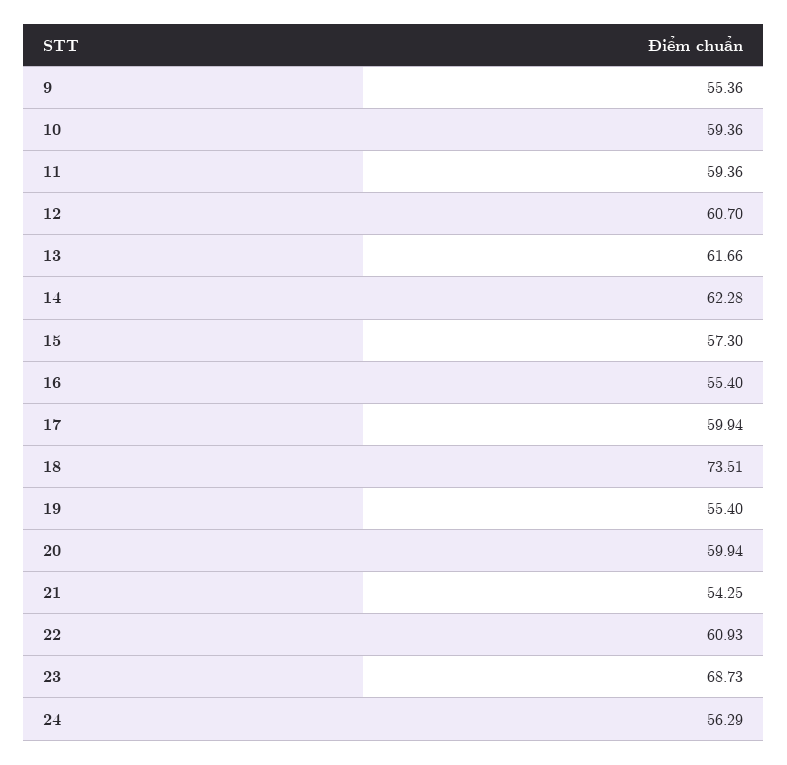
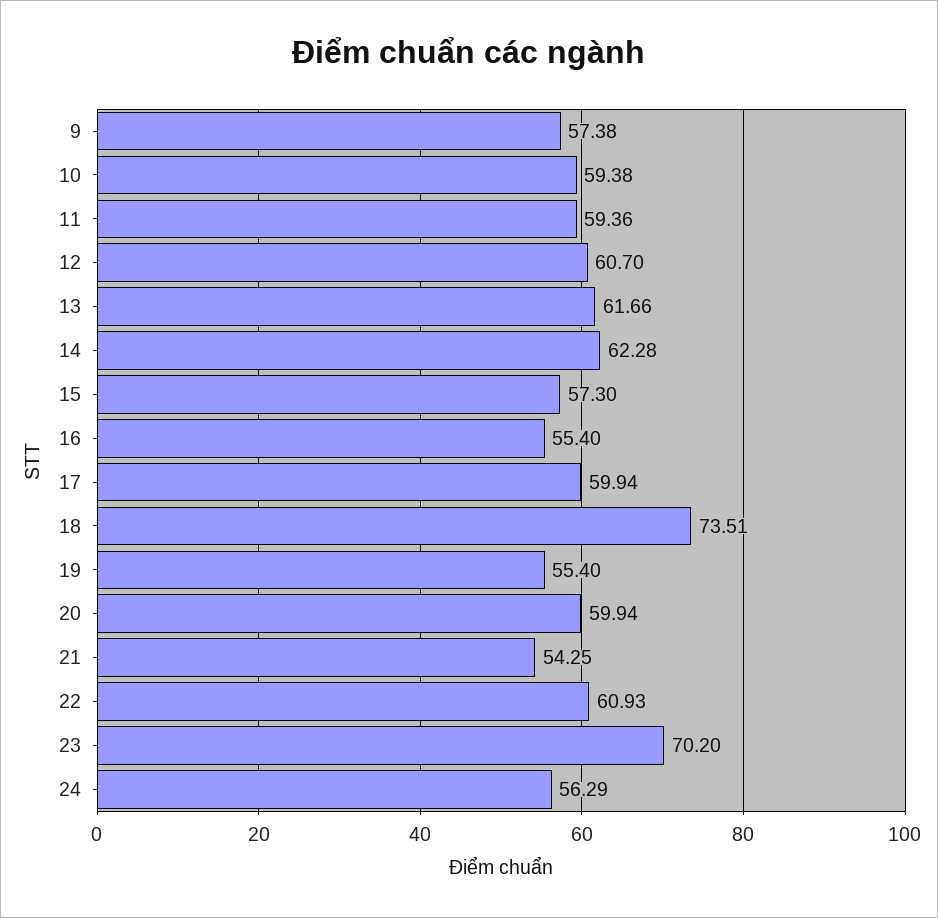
  {
-   "9": 55.36,
+   "9": 57.38,
-   "10": 59.36,
+   "10": 59.38,
    "11": 59.36,
    "12": 60.7,
    "13": 61.66,
    "14": 62.28,
    "15": 57.3,
    "16": 55.4,
    "17": 59.94,
    "18": 73.51,
    "19": 55.4,
    "20": 59.94,
    "21": 54.25,
    "22": 60.93,
-   "23": 68.73,
+   "23": 70.2,
    "24": 56.29
  }

